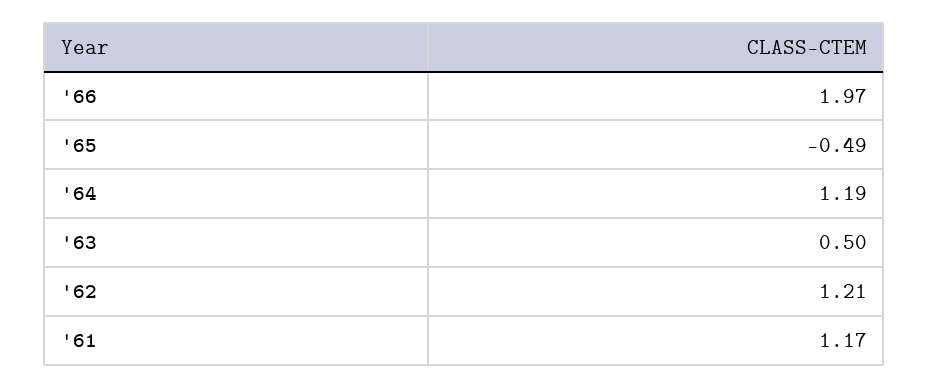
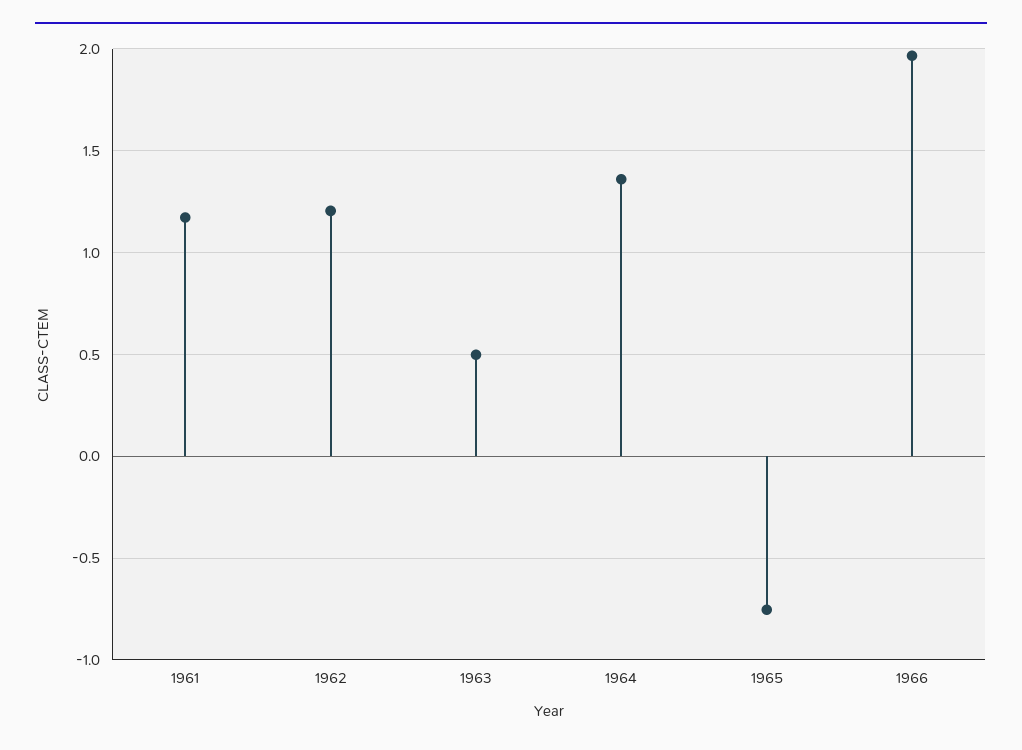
  {
    "'66": 1.97,
-   "'65": -0.49,
+   "'65": -0.75,
-   "'64": 1.19,
+   "'64": 1.35,
    "'63": 0.5,
    "'62": 1.21,
    "'61": 1.17
  }

